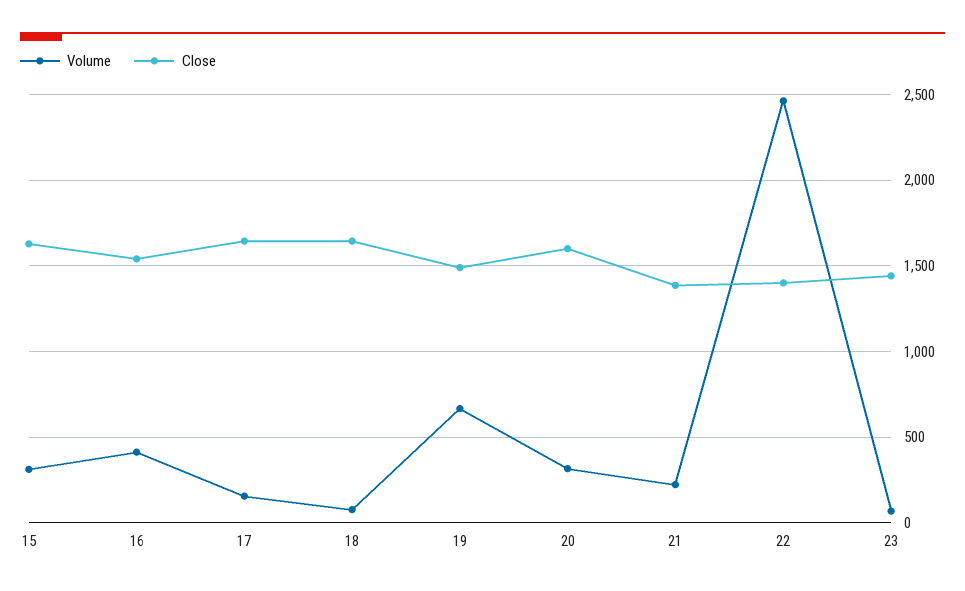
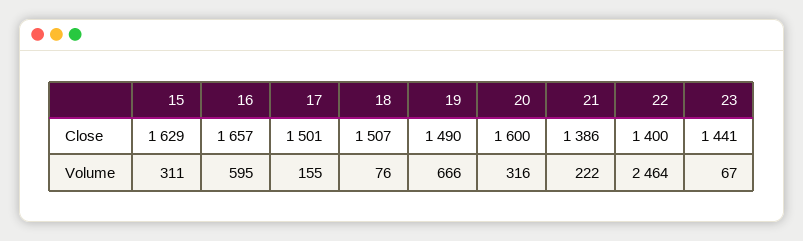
  {
    "Volume": {
      "15": 311,
-     "16": 400,
+     "16": 595,
      "17": 155,
      "18": 76,
      "19": 666,
      "20": 316,
      "21": 222,
      "22": 2464,
      "23": 67
    },
    "Close": {
      "15": 1629,
-     "16": 1550,
+     "16": 1657,
-     "17": 1650,
+     "17": 1501,
-     "18": 1650,
+     "18": 1507,
      "19": 1490,
      "20": 1600,
      "21": 1386,
      "22": 1400,
      "23": 1441
    }
  }

